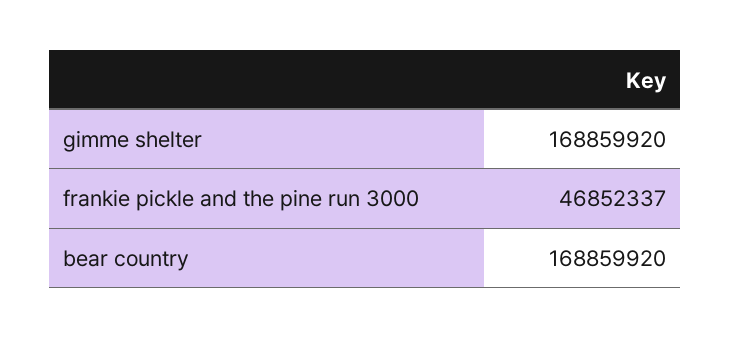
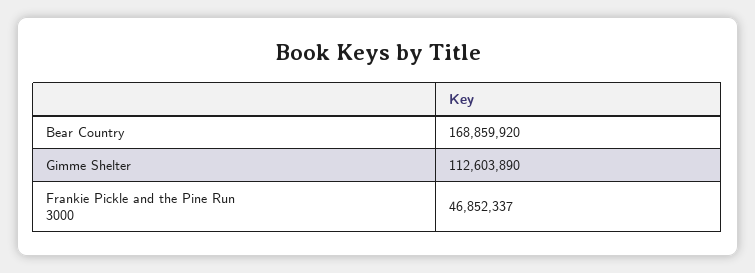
  {
-   "gimme shelter": 168859920,
+   "gimme shelter": 112603890,
    "frankie pickle and the pine run 3000": 46852337,
    "bear country": 168859920
  }

